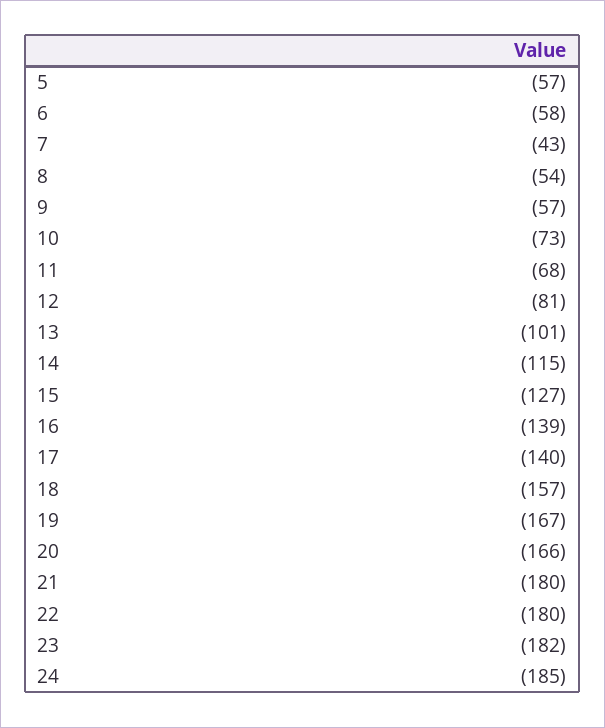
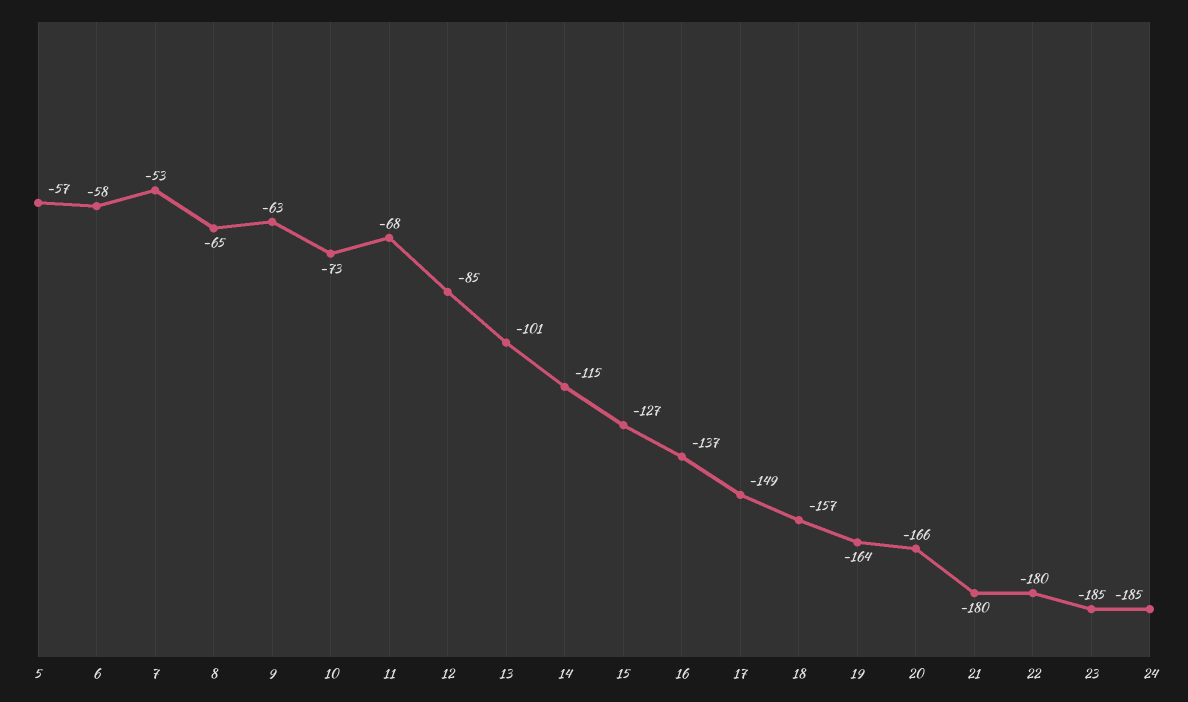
  {
    "5": -57,
    "6": -58,
-   "7": -43,
+   "7": -53,
-   "8": -54,
+   "8": -65,
-   "9": -57,
+   "9": -63,
    "10": -73,
    "11": -68,
-   "12": -81,
+   "12": -85,
    "13": -101,
    "14": -115,
    "15": -127,
-   "16": -139,
+   "16": -137,
-   "17": -140,
+   "17": -149,
    "18": -157,
-   "19": -167,
+   "19": -164,
    "20": -166,
    "21": -180,
    "22": -180,
-   "23": -182,
+   "23": -185,
    "24": -185
  }

